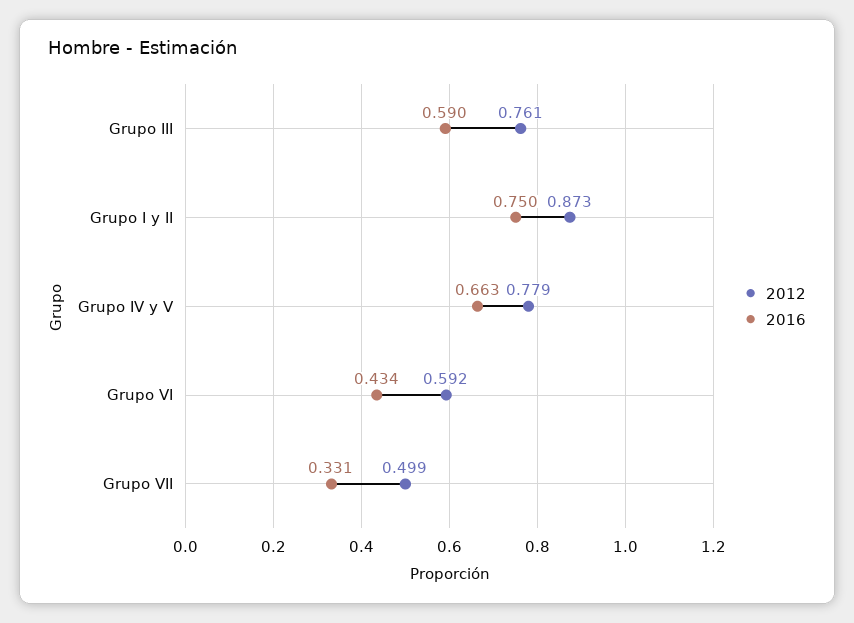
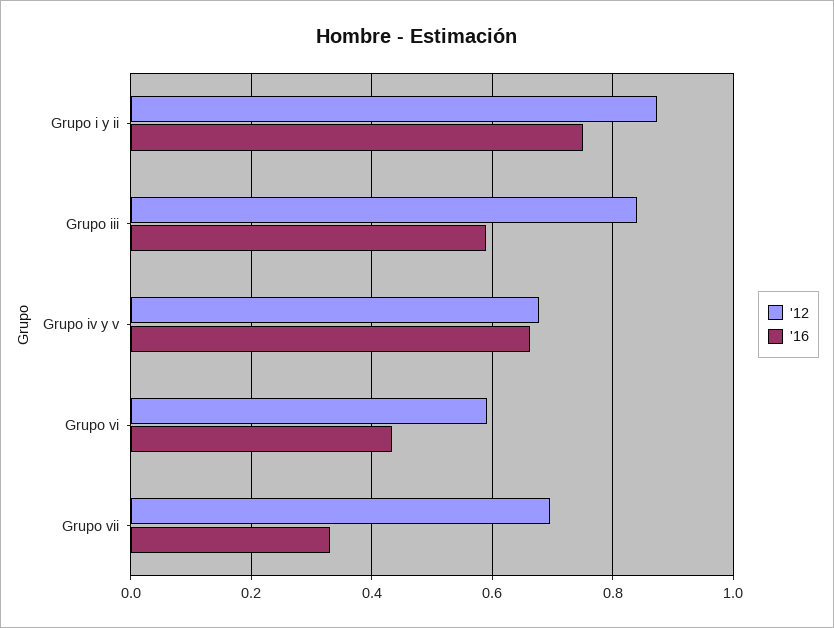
  {
    "2012": {
-     "Grupo III": 0.761,
+     "Grupo III": 0.84,
      "Grupo I y II": 0.873,
-     "Grupo IV y V": 0.779,
+     "Grupo IV y V": 0.68,
      "Grupo VI": 0.592,
-     "Grupo VII": 0.499
+     "Grupo VII": 0.7
    },
    "2016": {
      "Grupo III": 0.59,
      "Grupo I y II": 0.75,
      "Grupo IV y V": 0.663,
      "Grupo VI": 0.434,
      "Grupo VII": 0.331
    }
  }

